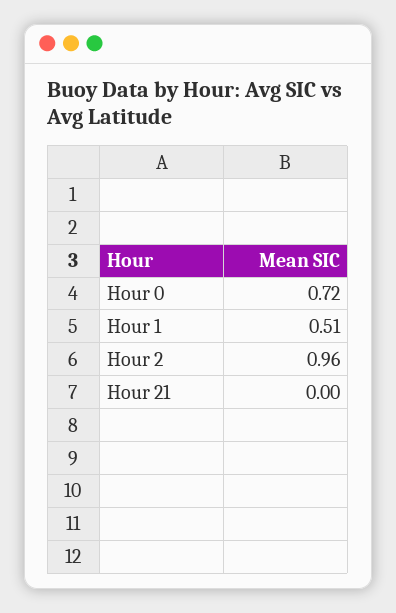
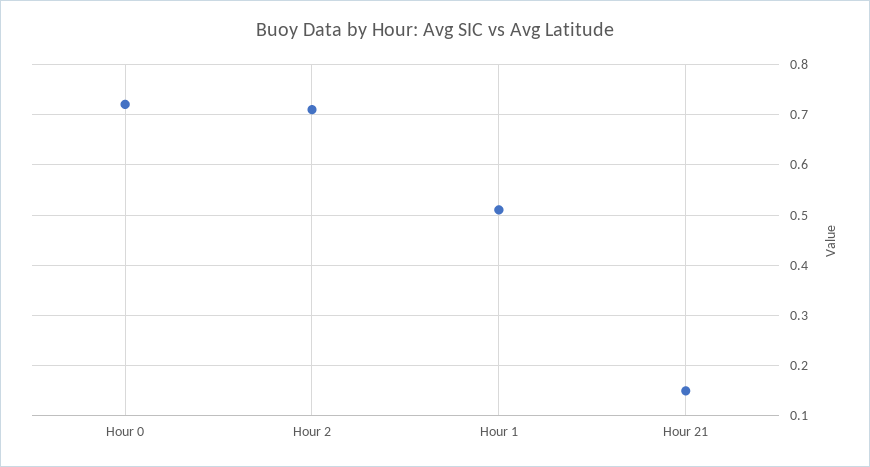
  {
    "Hour 0": 0.72,
    "Hour 1": 0.51,
-   "Hour 2": 0.96,
+   "Hour 2": 0.7,
-   "Hour 21": 0
+   "Hour 21": 0.15
  }

